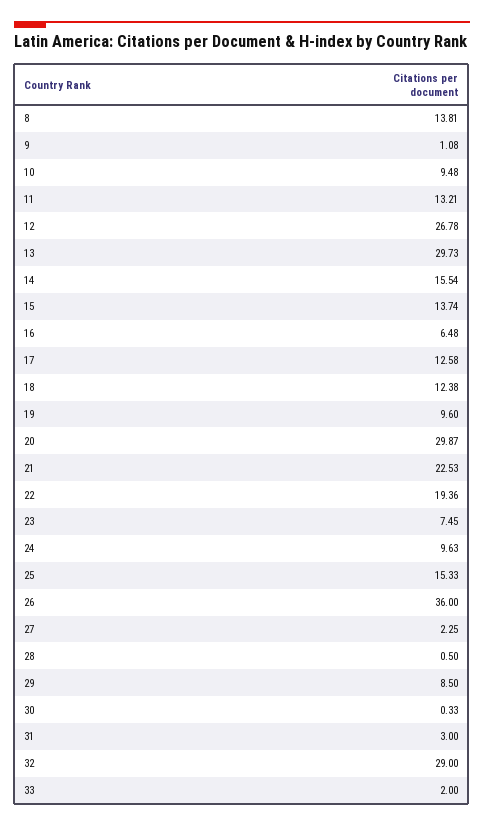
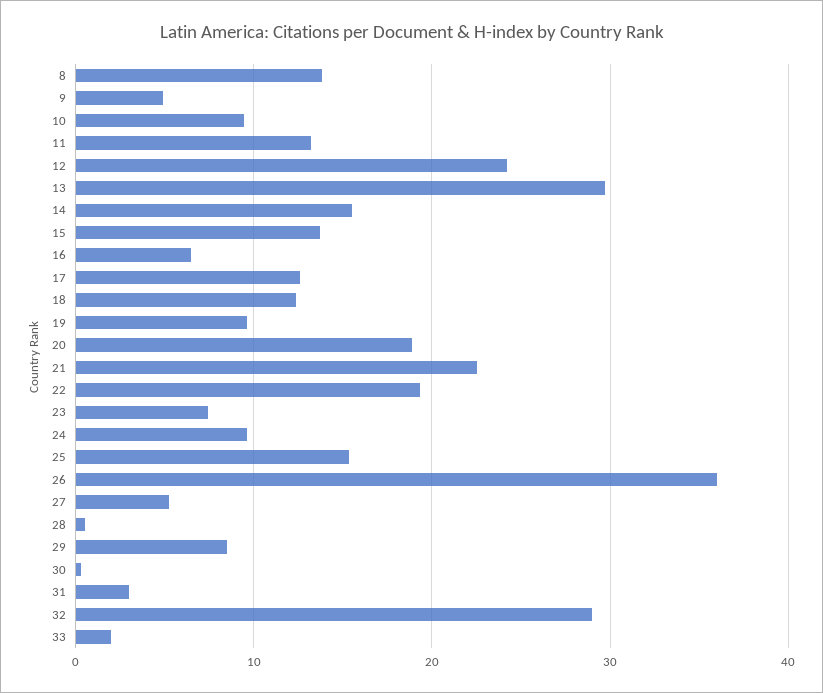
  {
    "8": 13.81,
-   "9": 1.08,
+   "9": 5,
    "10": 9.48,
    "11": 13.21,
-   "12": 26.78,
+   "12": 24,
    "13": 29.73,
    "14": 15.54,
    "15": 13.74,
    "16": 6.48,
    "17": 12.58,
    "18": 12.38,
    "19": 9.6,
-   "20": 29.87,
+   "20": 19,
    "21": 22.53,
    "22": 19.36,
    "23": 7.45,
    "24": 9.63,
    "25": 15.33,
    "26": 36,
-   "27": 2.25,
+   "27": 5,
    "28": 0.5,
    "29": 8.5,
    "30": 0.33,
    "31": 3,
    "32": 29,
    "33": 2
  }

